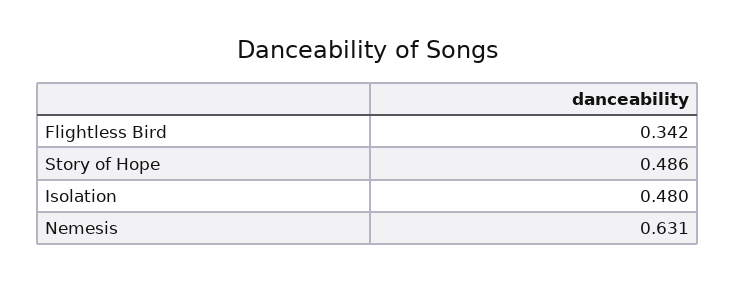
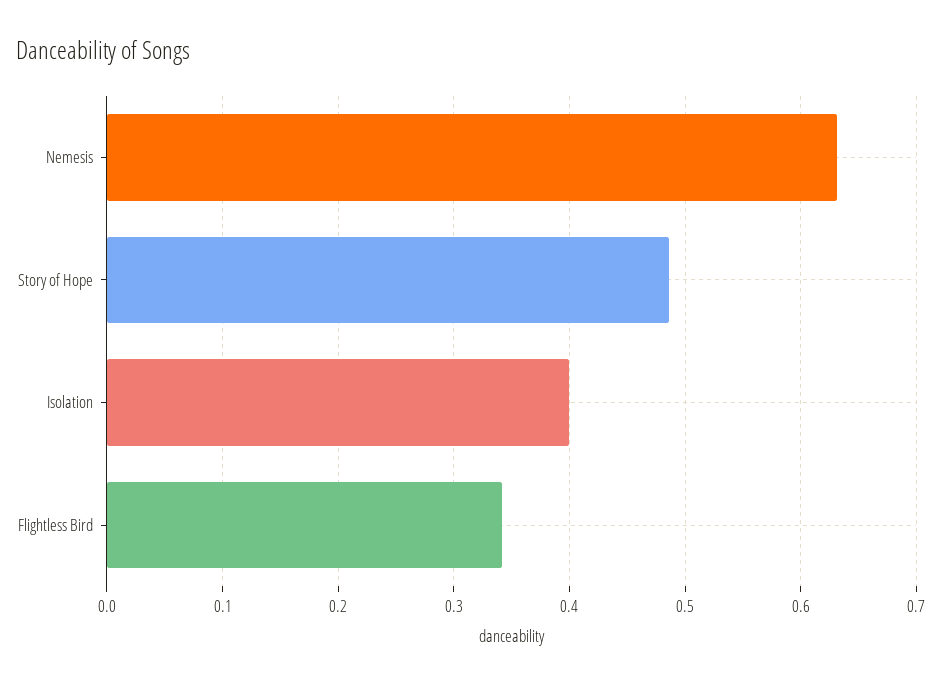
  {
    "Flightless Bird": 0.342,
    "Story of Hope": 0.486,
-   "Isolation": 0.48,
+   "Isolation": 0.4,
    "Nemesis": 0.631
  }

